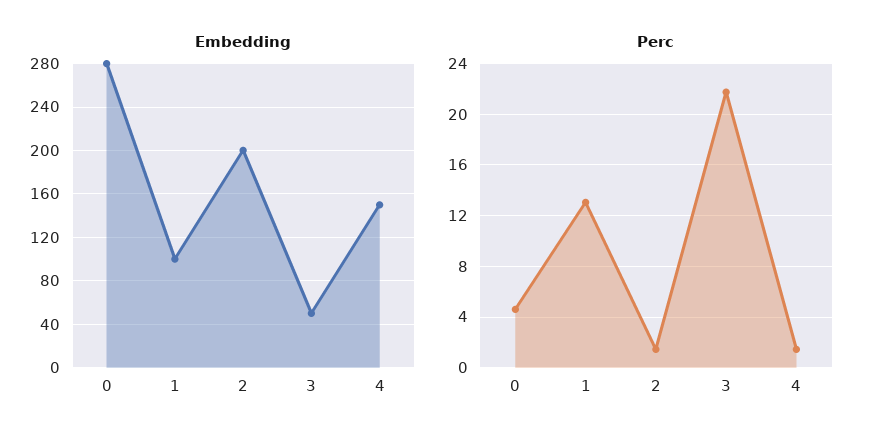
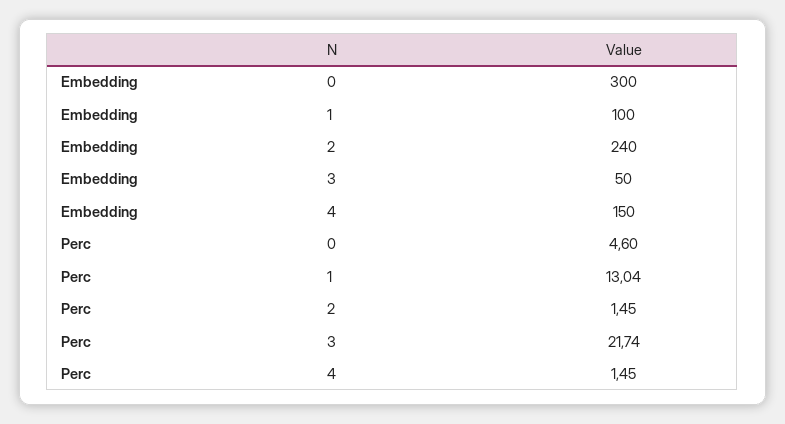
  {
    "Embedding": {
-     "0": 280,
+     "0": 300,
      "1": 100,
-     "2": 200,
+     "2": 240,
      "3": 50,
      "4": 150
    },
    "Perc": {
      "0": 4.6,
      "1": 13.04,
      "2": 1.45,
      "3": 21.74,
      "4": 1.45
    }
  }

